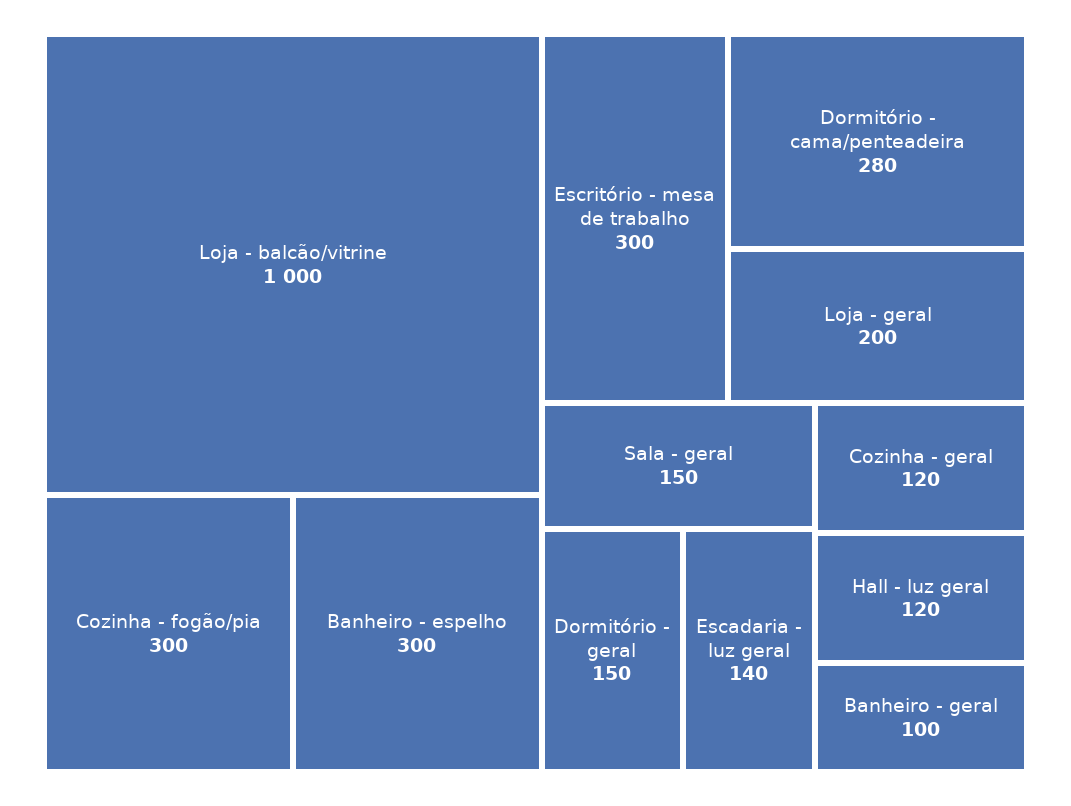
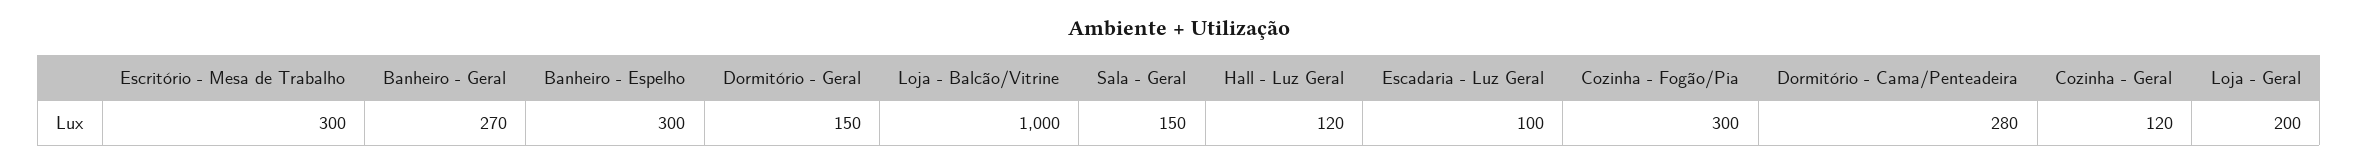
  {
    "Loja - balcão/vitrine": 1000,
    "Cozinha - fogão/pia": 300,
    "Banheiro - espelho": 300,
    "Escritório - mesa de trabalho": 300,
    "Dormitório - cama/penteadeira": 280,
    "Loja - geral": 200,
    "Sala - geral": 150,
    "Dormitório - geral": 150,
-   "Escadaria - luz geral": 140,
+   "Escadaria - luz geral": 100,
    "Cozinha - geral": 120,
    "Hall - luz geral": 120,
-   "Banheiro - geral": 100
+   "Banheiro - geral": 270
  }

